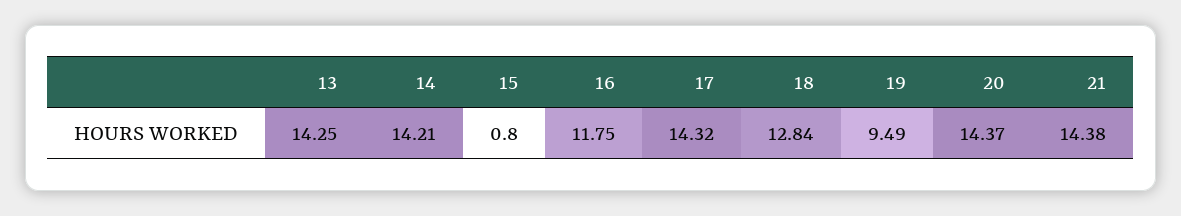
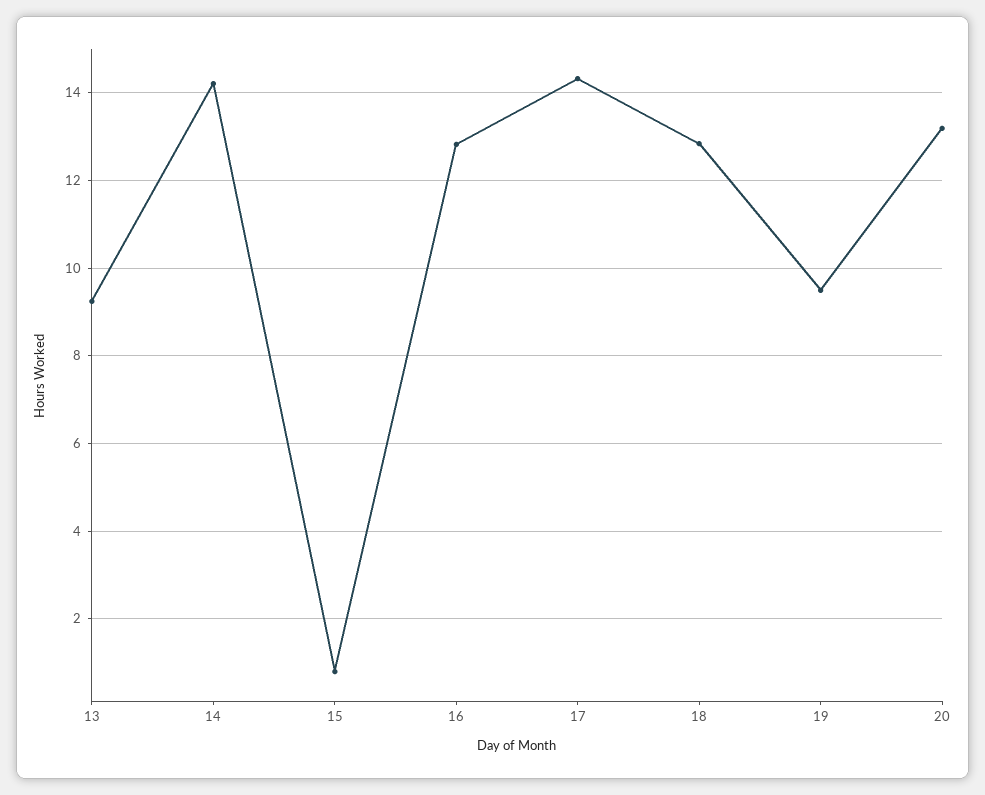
  {
-   "13": 14.25,
+   "13": 9.2,
    "14": 14.21,
    "15": 0.8,
-   "16": 11.75,
+   "16": 12.8,
    "17": 14.32,
    "18": 12.84,
    "19": 9.49,
-   "20": 14.37,
+   "20": 13.2
-   "21": 14.38
  }

